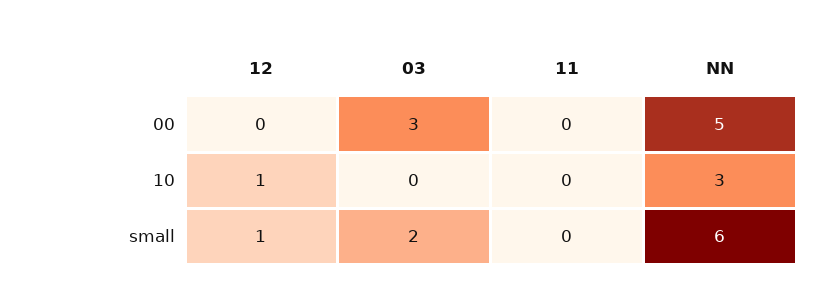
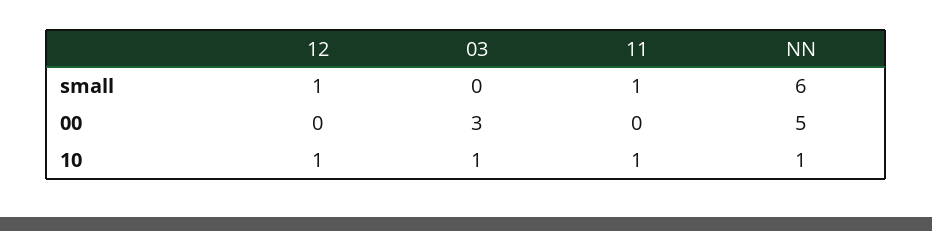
  {
    "12": {
      "00": 0,
      "10": 1,
      "small": 1
    },
    "03": {
      "00": 3,
-     "10": 0,
+     "10": 1,
-     "small": 2
+     "small": 0
    },
    "11": {
      "00": 0,
-     "10": 0,
+     "10": 1,
-     "small": 0
+     "small": 1
    },
    "NN": {
      "00": 5,
-     "10": 3,
+     "10": 1,
      "small": 6
    }
  }

